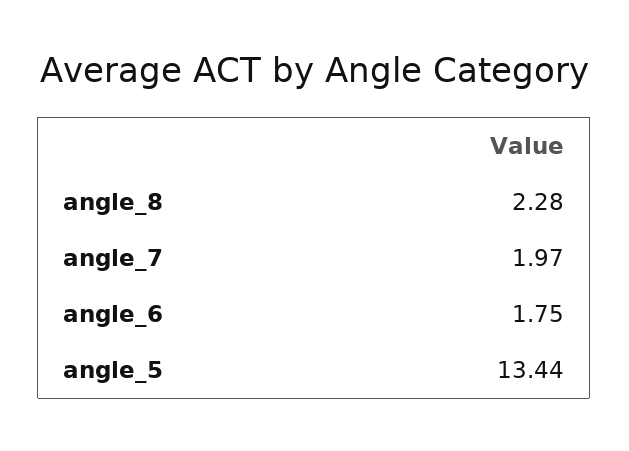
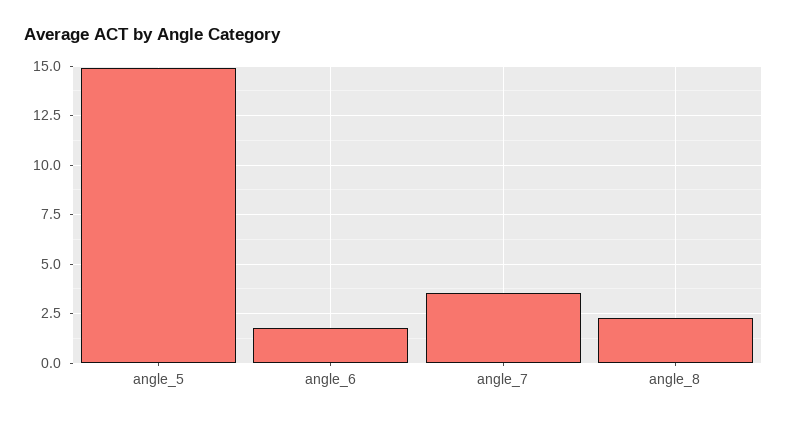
  {
    "angle_8": 2.28,
-   "angle_7": 1.97,
+   "angle_7": 3.5,
    "angle_6": 1.75,
-   "angle_5": 13.44
+   "angle_5": 15
  }

